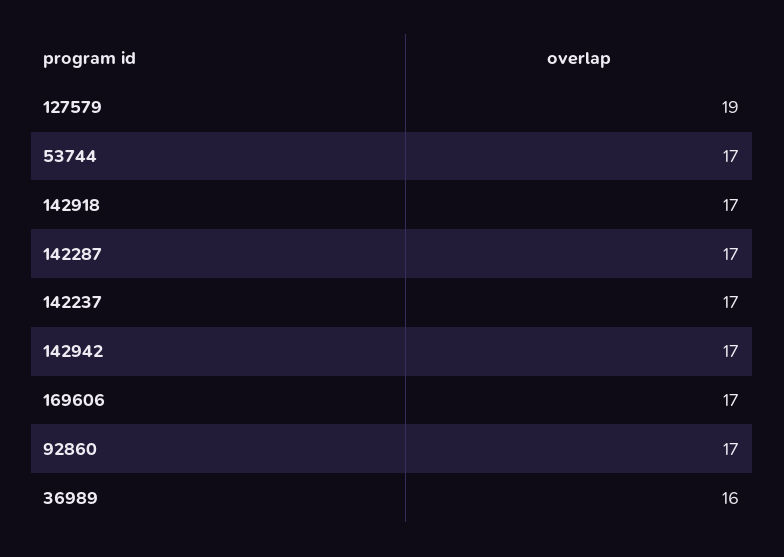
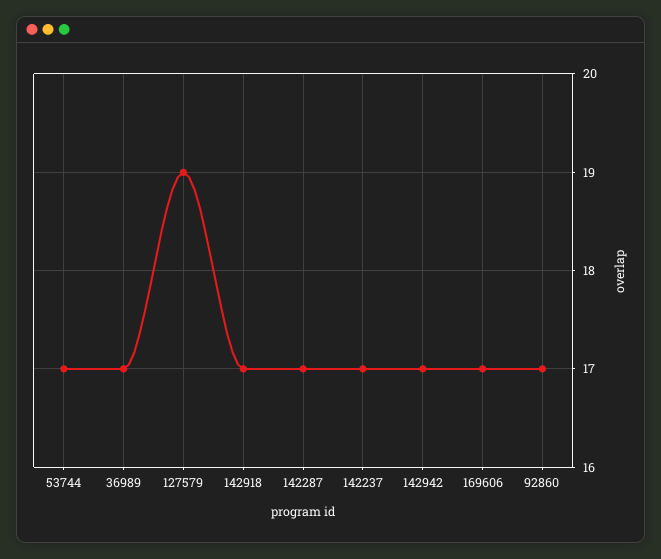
  {
    "127579": 19,
    "53744": 17,
    "142918": 17,
    "142287": 17,
    "142237": 17,
    "142942": 17,
    "169606": 17,
    "92860": 17,
-   "36989": 16
+   "36989": 17
  }

